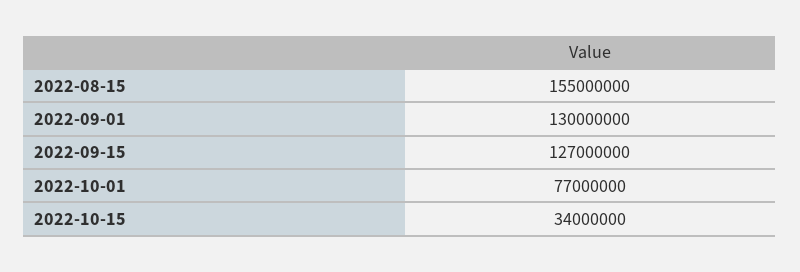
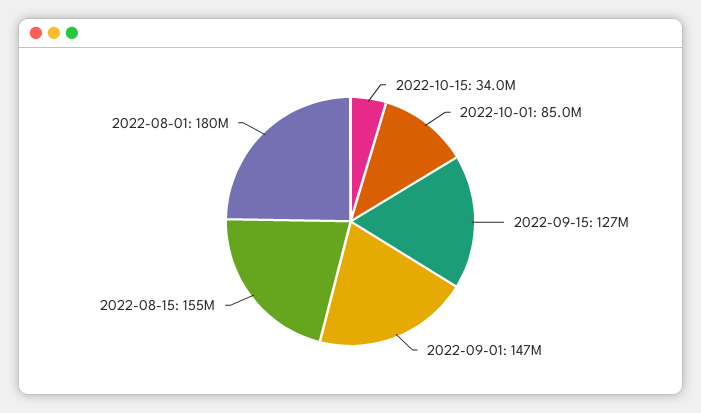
  {
    "2022-08-15": 155000000,
-   "2022-09-01": 130000000,
+   "2022-09-01": 147000000,
    "2022-09-15": 127000000,
-   "2022-10-01": 77000000,
+   "2022-10-01": 85000000,
-   "2022-10-15": 34000000
+   "2022-10-15": 34000000,
+   "2022-08-01": 180000000
  }

